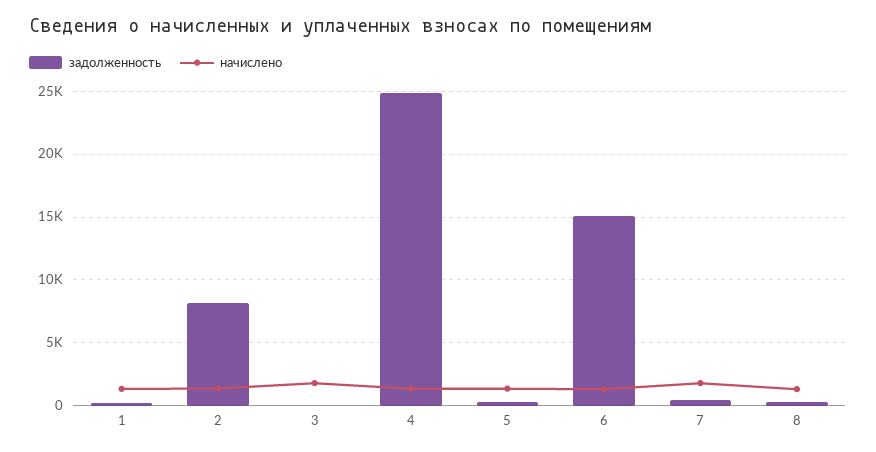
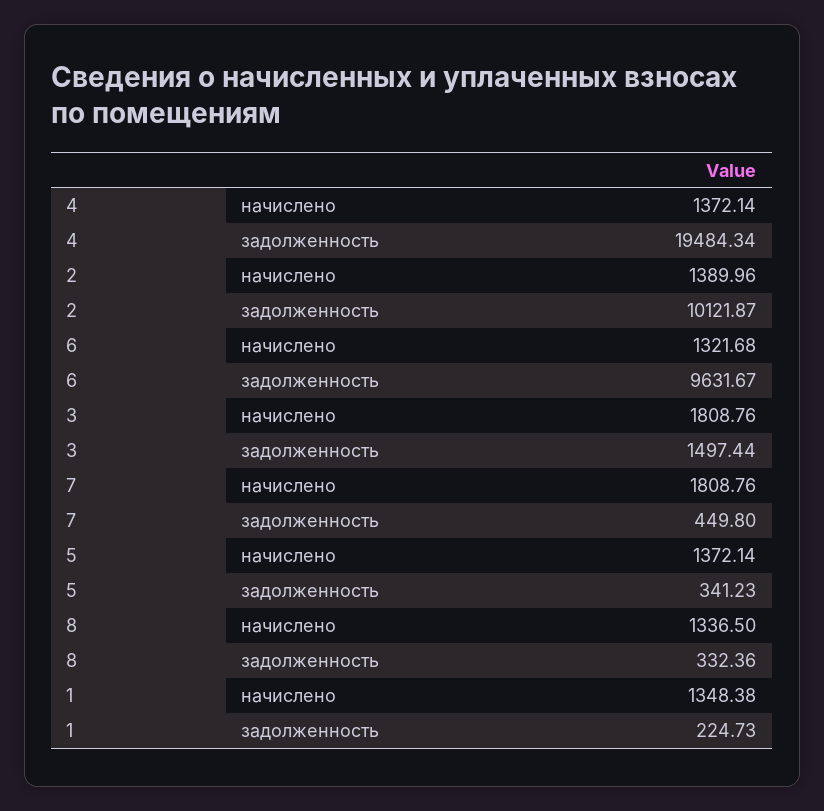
  {
    "задолженность": {
      "1": 224.73,
-     "2": 8000,
+     "2": 10121.87,
-     "3": 0,
+     "3": 1497.44,
-     "4": 25000,
+     "4": 19484.34,
      "5": 341.23,
-     "6": 15000,
+     "6": 9631.67,
      "7": 449.8,
      "8": 332.36
    },
    "начислено": {
      "1": 1348.38,
      "2": 1389.96,
      "3": 1808.76,
      "4": 1372.14,
      "5": 1372.14,
      "6": 1321.68,
      "7": 1808.76,
      "8": 1336.5
    }
  }

